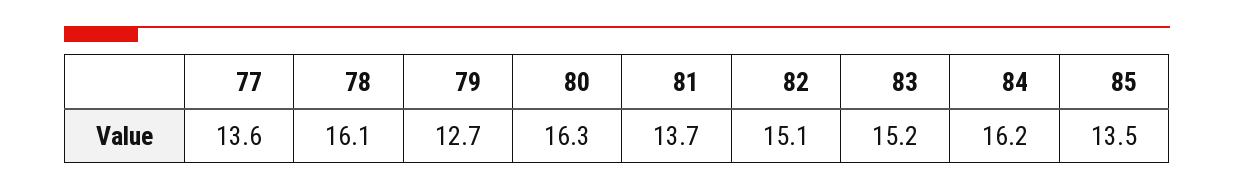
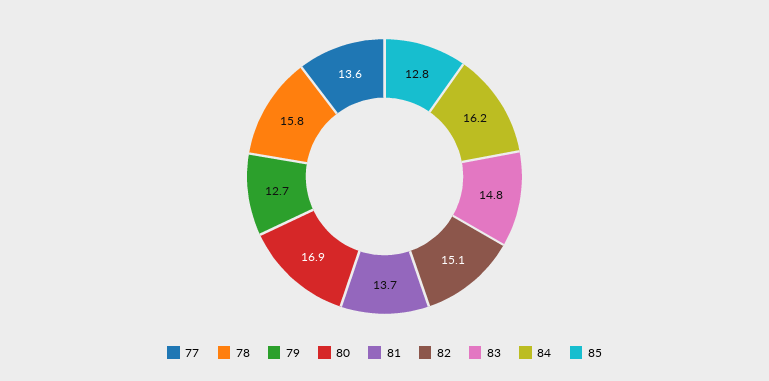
  {
    "77": 13.6,
-   "78": 16.1,
+   "78": 15.8,
    "79": 12.7,
-   "80": 16.3,
+   "80": 16.9,
    "81": 13.7,
    "82": 15.1,
-   "83": 15.2,
+   "83": 14.8,
    "84": 16.2,
-   "85": 13.5
+   "85": 12.8
  }

